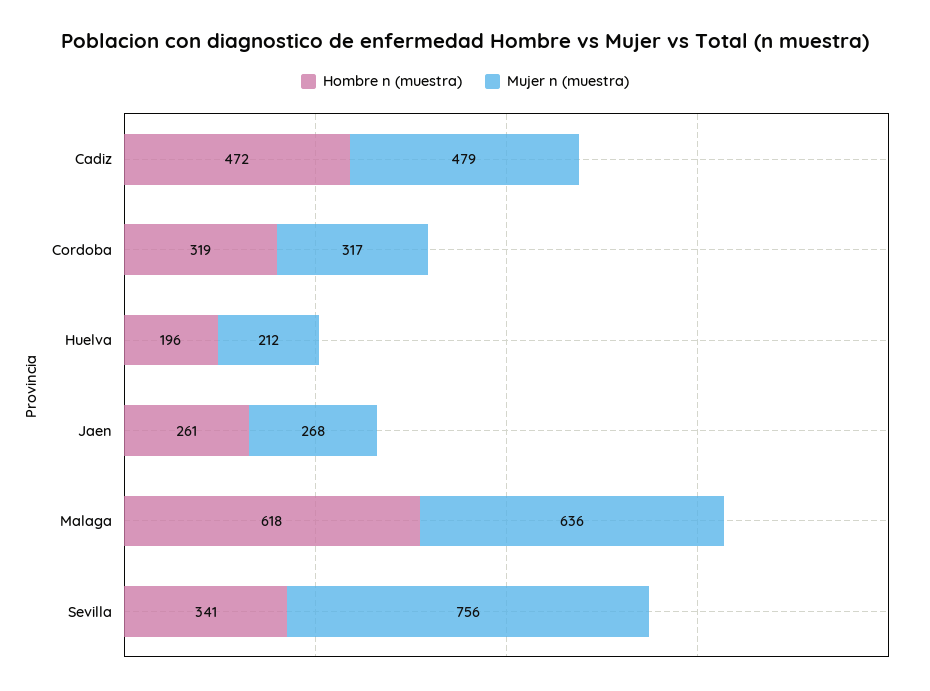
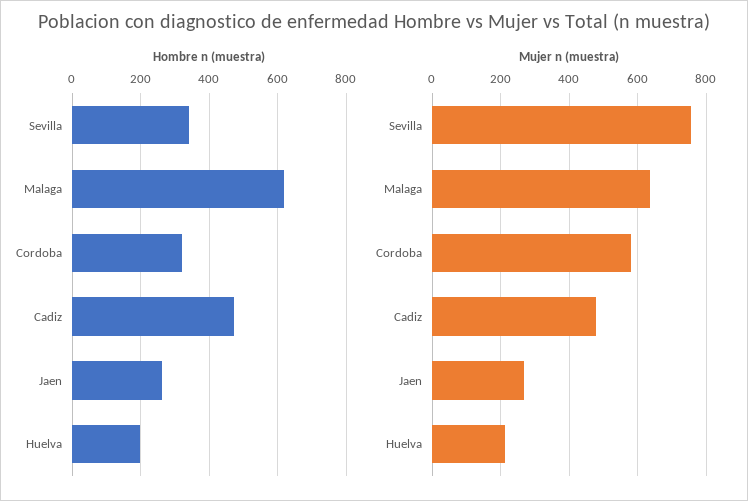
  {
    "Hombre n (muestra)": {
      "Cadiz": 472,
      "Cordoba": 319,
      "Huelva": 196,
      "Jaen": 261,
      "Malaga": 618,
      "Sevilla": 341
    },
    "Mujer n (muestra)": {
      "Cadiz": 479,
-     "Cordoba": 317,
+     "Cordoba": 580,
      "Huelva": 212,
      "Jaen": 268,
      "Malaga": 636,
      "Sevilla": 756
    }
  }

